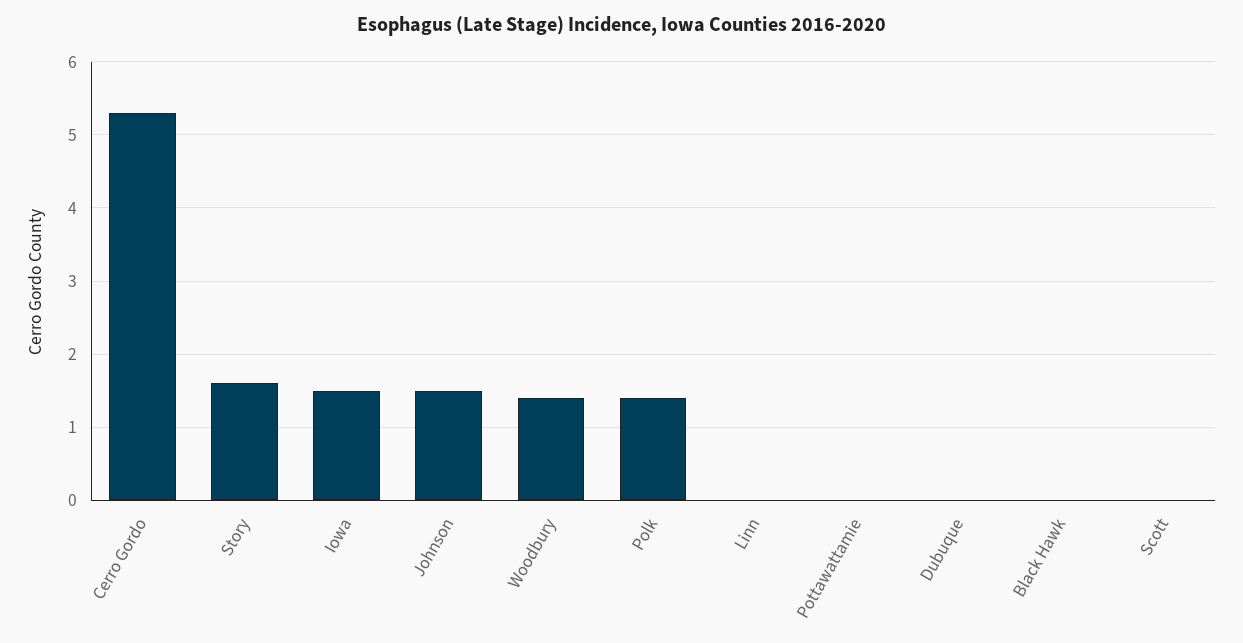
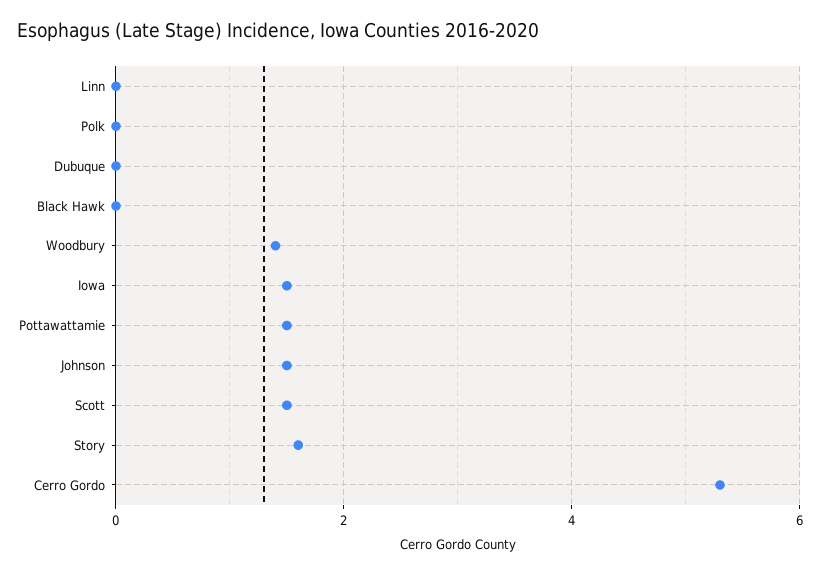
  {
    "Cerro Gordo": 5.3,
    "Story": 1.6,
    "Iowa": 1.5,
    "Johnson": 1.5,
    "Woodbury": 1.4,
-   "Polk": 1.4,
+   "Polk": 0,
    "Linn": 0,
-   "Pottawattamie": 0,
+   "Pottawattamie": 1.5,
    "Dubuque": 0,
    "Black Hawk": 0,
-   "Scott": 0
+   "Scott": 1.5
  }

